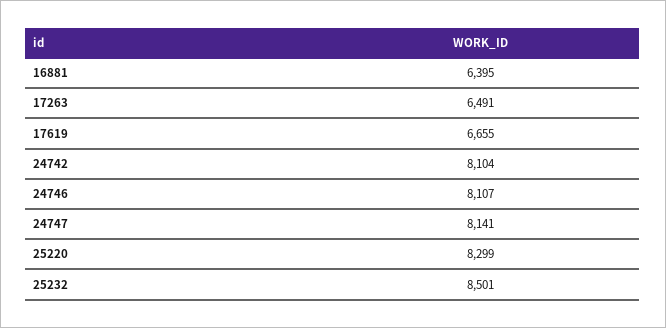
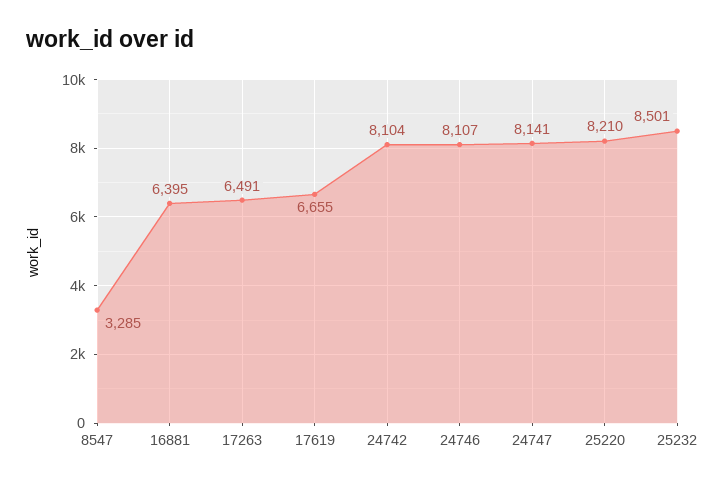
  {
    "16881": 6395,
    "17263": 6491,
    "17619": 6655,
    "24742": 8104,
    "24746": 8107,
    "24747": 8141,
-   "25220": 8299,
+   "25220": 8210,
-   "25232": 8501
+   "25232": 8501,
+   "8547": 3285
  }

